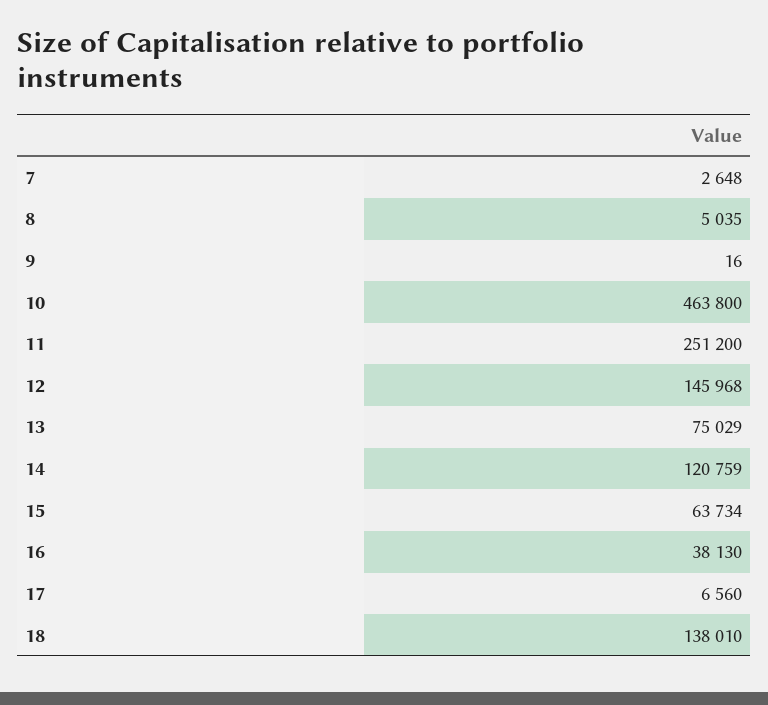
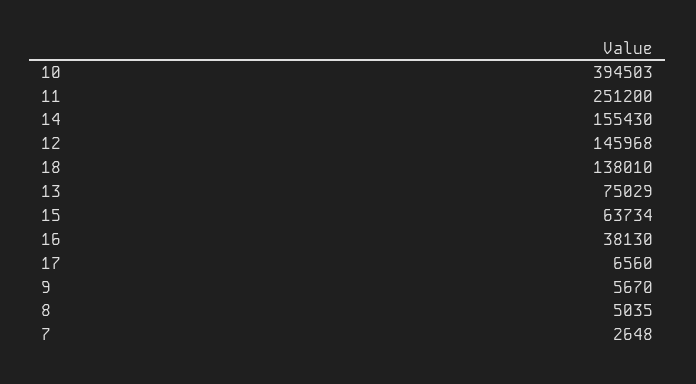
  {
    "7": 2648,
    "8": 5035,
-   "9": 16,
+   "9": 5670,
-   "10": 463800,
+   "10": 394503,
    "11": 251200,
    "12": 145968,
    "13": 75029,
-   "14": 120759,
+   "14": 155430,
    "15": 63734,
    "16": 38130,
    "17": 6560,
    "18": 138010
  }

